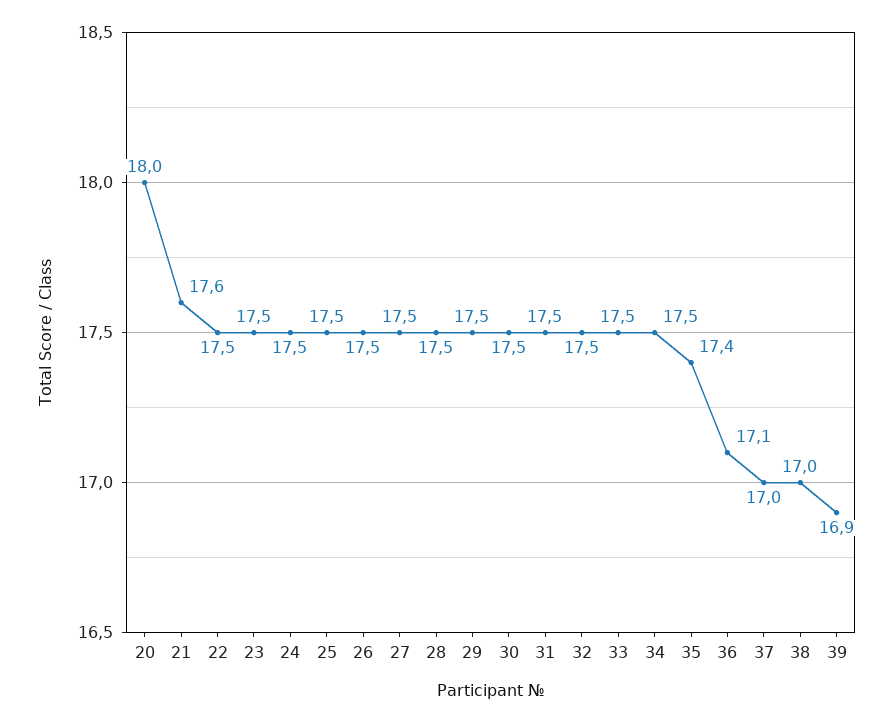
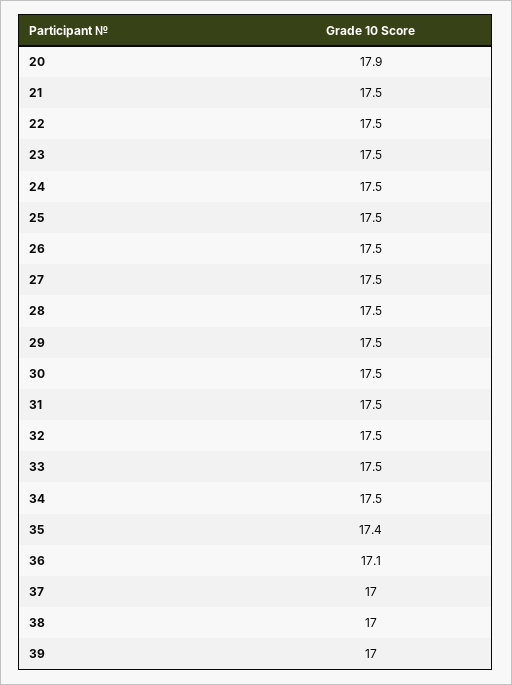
  {
-   "20": 18,
+   "20": 17.9,
-   "21": 17.6,
+   "21": 17.5,
    "22": 17.5,
    "23": 17.5,
    "24": 17.5,
    "25": 17.5,
    "26": 17.5,
    "27": 17.5,
    "28": 17.5,
    "29": 17.5,
    "30": 17.5,
    "31": 17.5,
    "32": 17.5,
    "33": 17.5,
    "34": 17.5,
    "35": 17.4,
    "36": 17.1,
    "37": 17,
    "38": 17,
-   "39": 16.9
+   "39": 17
  }

